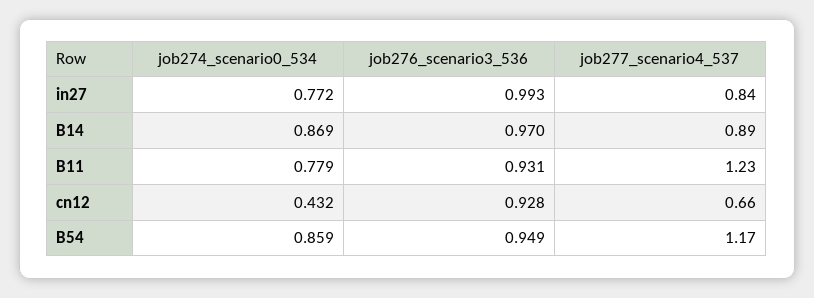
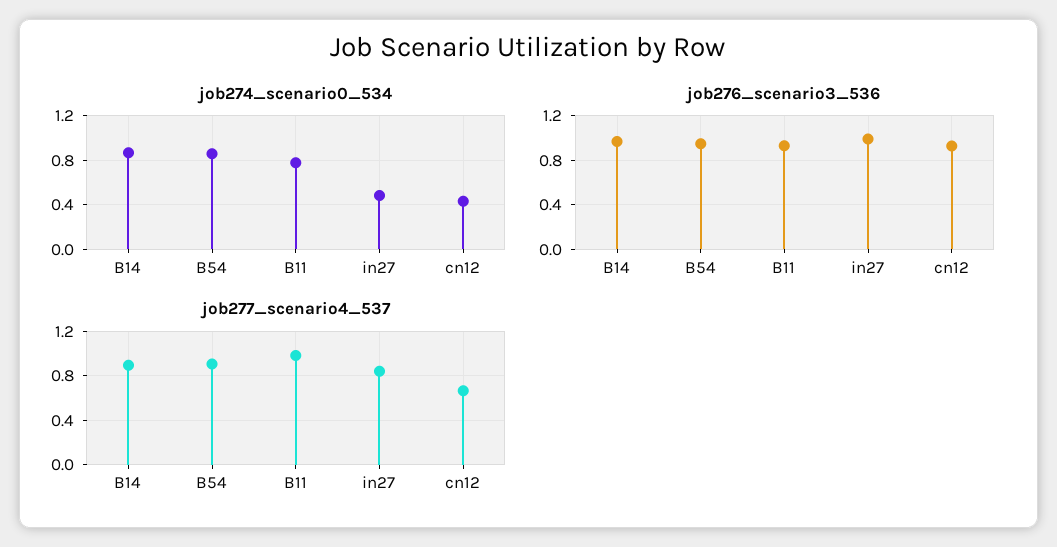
  {
    "job274_scenario0_534": {
-     "in27": 0.772,
+     "in27": 0.5,
      "B14": 0.869,
      "B11": 0.779,
      "cn12": 0.432,
      "B54": 0.859
    },
    "job276_scenario3_536": {
      "in27": 0.993,
      "B14": 0.97,
      "B11": 0.931,
      "cn12": 0.928,
      "B54": 0.949
    },
    "job277_scenario4_537": {
      "in27": 0.84,
      "B14": 0.89,
-     "B11": 1.23,
+     "B11": 1,
      "cn12": 0.66,
-     "B54": 1.17
+     "B54": 0.9
    }
  }

